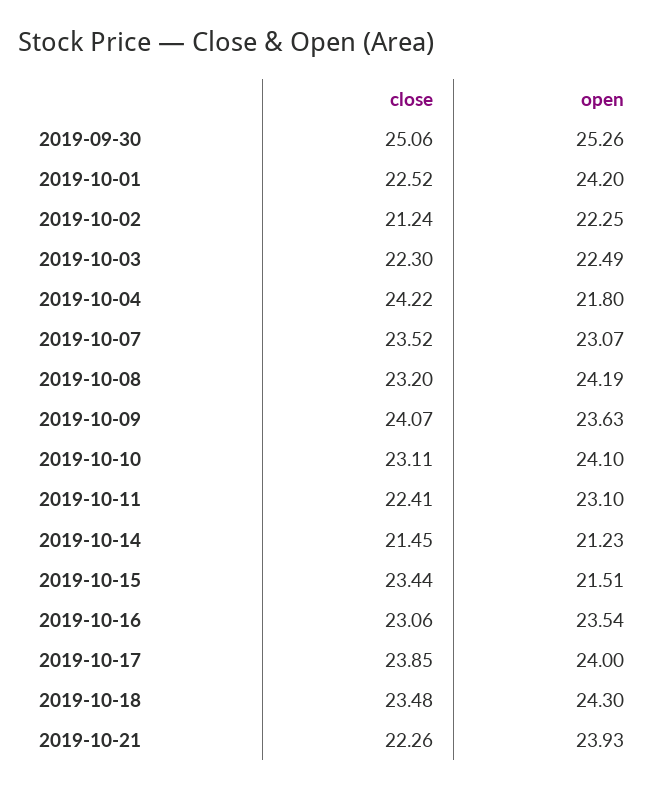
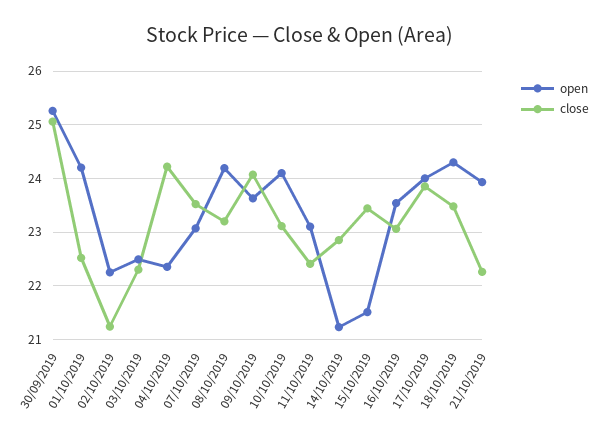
  {
    "close": {
      "2019-09-30": 25.06,
      "2019-10-01": 22.52,
      "2019-10-02": 21.24,
      "2019-10-03": 22.3,
      "2019-10-04": 24.22,
      "2019-10-07": 23.52,
      "2019-10-08": 23.2,
      "2019-10-09": 24.07,
      "2019-10-10": 23.11,
      "2019-10-11": 22.41,
-     "2019-10-14": 21.45,
+     "2019-10-14": 22.8,
      "2019-10-15": 23.44,
      "2019-10-16": 23.06,
      "2019-10-17": 23.85,
      "2019-10-18": 23.48,
      "2019-10-21": 22.26
    },
    "open": {
      "2019-09-30": 25.26,
      "2019-10-01": 24.2,
      "2019-10-02": 22.25,
      "2019-10-03": 22.49,
-     "2019-10-04": 21.8,
+     "2019-10-04": 22.4,
      "2019-10-07": 23.07,
      "2019-10-08": 24.19,
      "2019-10-09": 23.63,
      "2019-10-10": 24.1,
      "2019-10-11": 23.1,
      "2019-10-14": 21.23,
      "2019-10-15": 21.51,
      "2019-10-16": 23.54,
      "2019-10-17": 24,
      "2019-10-18": 24.3,
      "2019-10-21": 23.93
    }
  }

